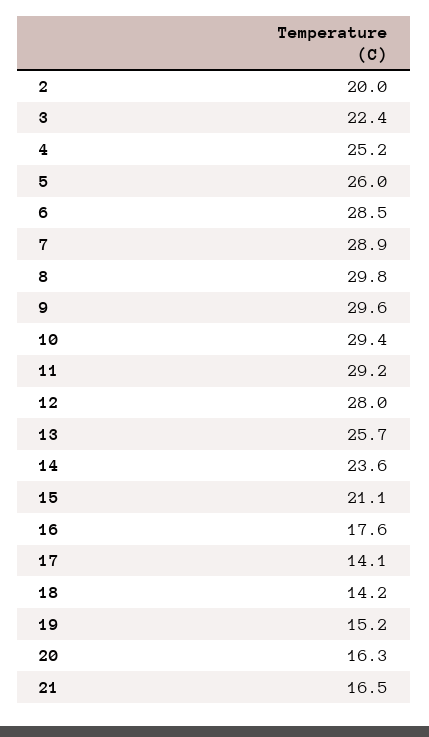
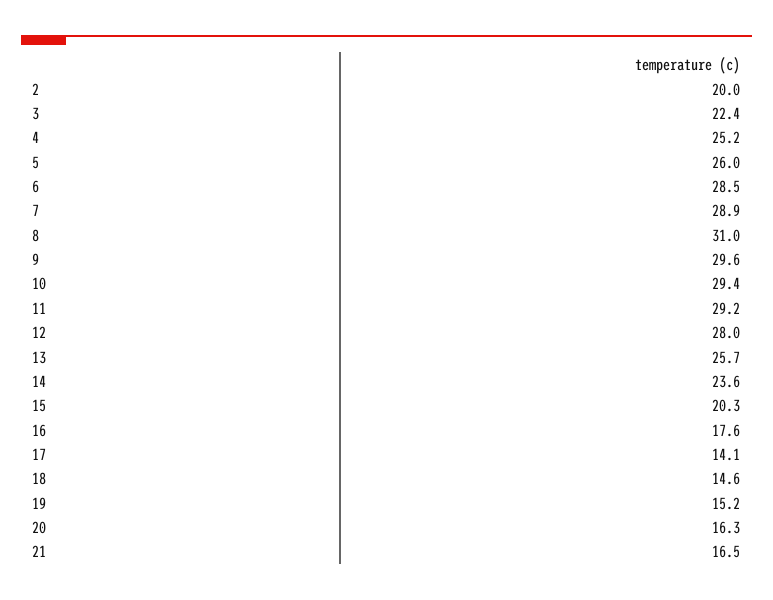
  {
    "2": 20,
    "3": 22.4,
    "4": 25.2,
    "5": 26,
    "6": 28.5,
    "7": 28.9,
-   "8": 29.8,
+   "8": 31,
    "9": 29.6,
    "10": 29.4,
    "11": 29.2,
    "12": 28,
    "13": 25.7,
    "14": 23.6,
-   "15": 21.1,
+   "15": 20.3,
    "16": 17.6,
    "17": 14.1,
-   "18": 14.2,
+   "18": 14.6,
    "19": 15.2,
    "20": 16.3,
    "21": 16.5
  }

